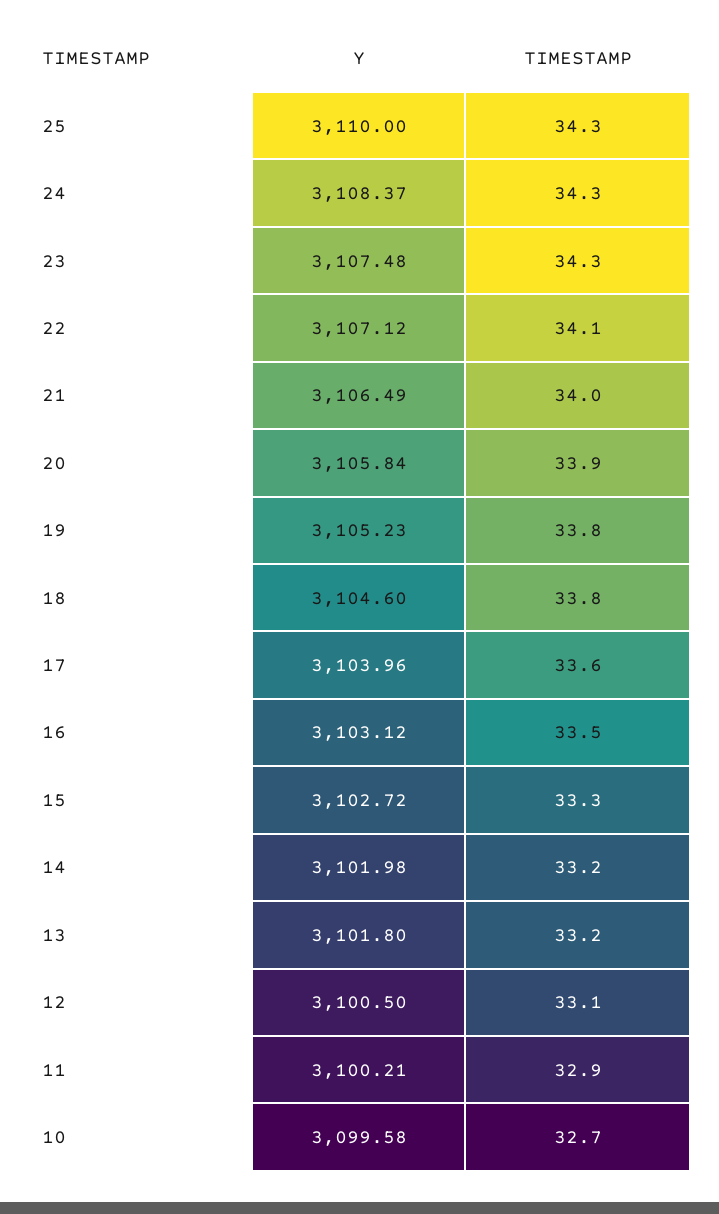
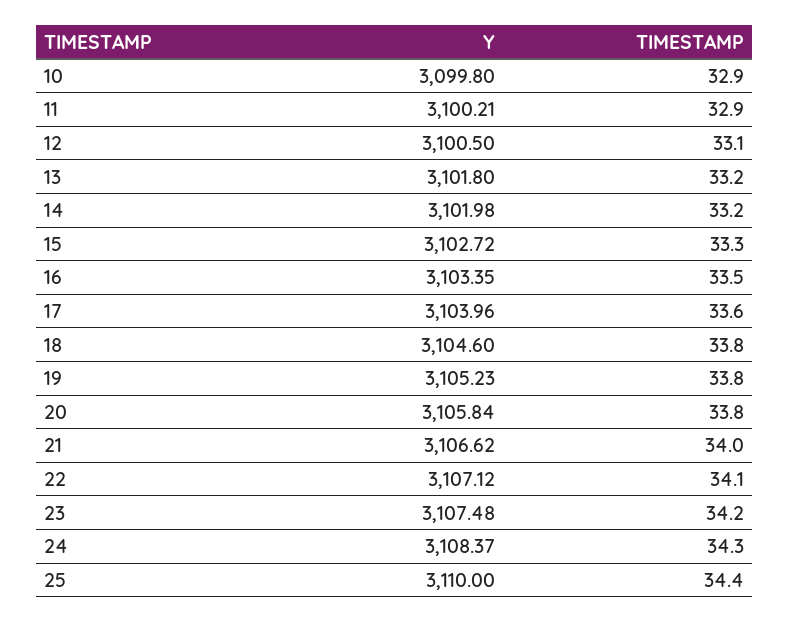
  {
    "Y": {
      "25": 3110,
      "24": 3108.37,
      "23": 3107.48,
      "22": 3107.12,
-     "21": 3106.49,
+     "21": 3106.62,
      "20": 3105.84,
      "19": 3105.23,
      "18": 3104.6,
      "17": 3103.96,
-     "16": 3103.12,
+     "16": 3103.35,
      "15": 3102.72,
      "14": 3101.98,
      "13": 3101.8,
      "12": 3100.5,
      "11": 3100.21,
-     "10": 3099.58
+     "10": 3099.8
    },
    "TIMESTAMP": {
-     "25": 34.3,
+     "25": 34.4,
      "24": 34.3,
-     "23": 34.3,
+     "23": 34.2,
      "22": 34.1,
      "21": 34,
-     "20": 33.9,
+     "20": 33.8,
      "19": 33.8,
      "18": 33.8,
      "17": 33.6,
      "16": 33.5,
      "15": 33.3,
      "14": 33.2,
      "13": 33.2,
      "12": 33.1,
      "11": 32.9,
-     "10": 32.7
+     "10": 32.9
    }
  }

